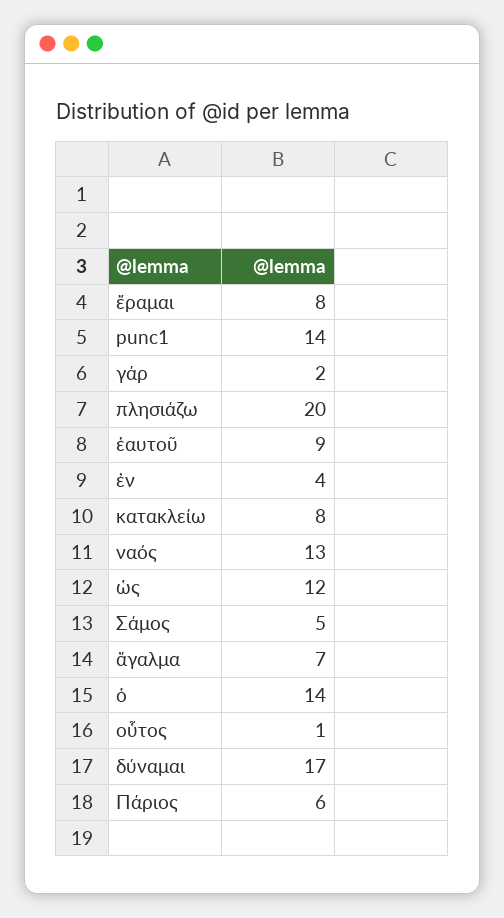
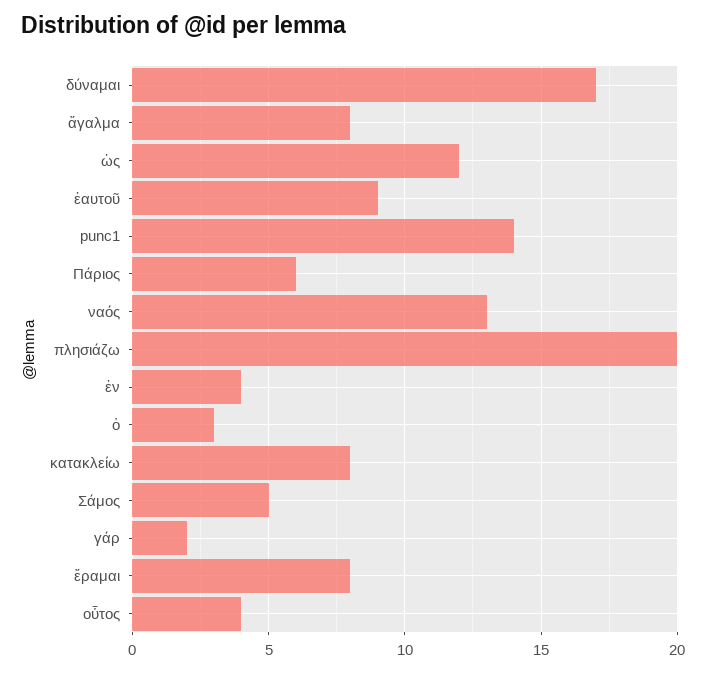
  {
    "ἔραμαι": 8,
    "punc1": 14,
    "γάρ": 2,
    "πλησιάζω": 20,
    "ἑαυτοῦ": 9,
    "ἐν": 4,
    "κατακλείω": 8,
    "ναός": 13,
    "ὡς": 12,
    "Σάμος": 5,
-   "ἄγαλμα": 7,
+   "ἄγαλμα": 8,
-   "ὁ": 14,
+   "ὁ": 3,
-   "οὗτος": 1,
+   "οὗτος": 4,
    "δύναμαι": 17,
    "Πάριος": 6
  }

